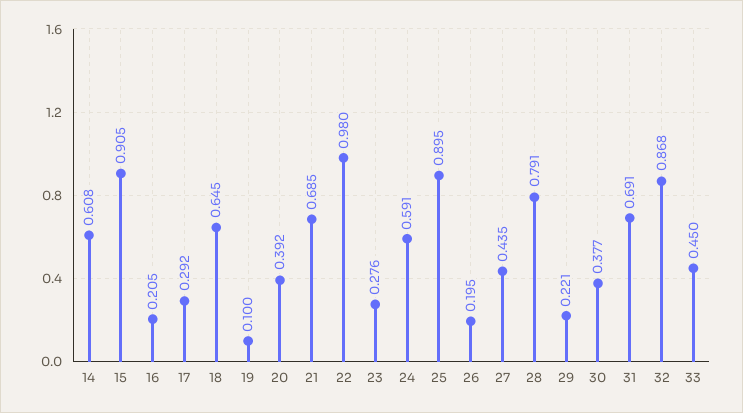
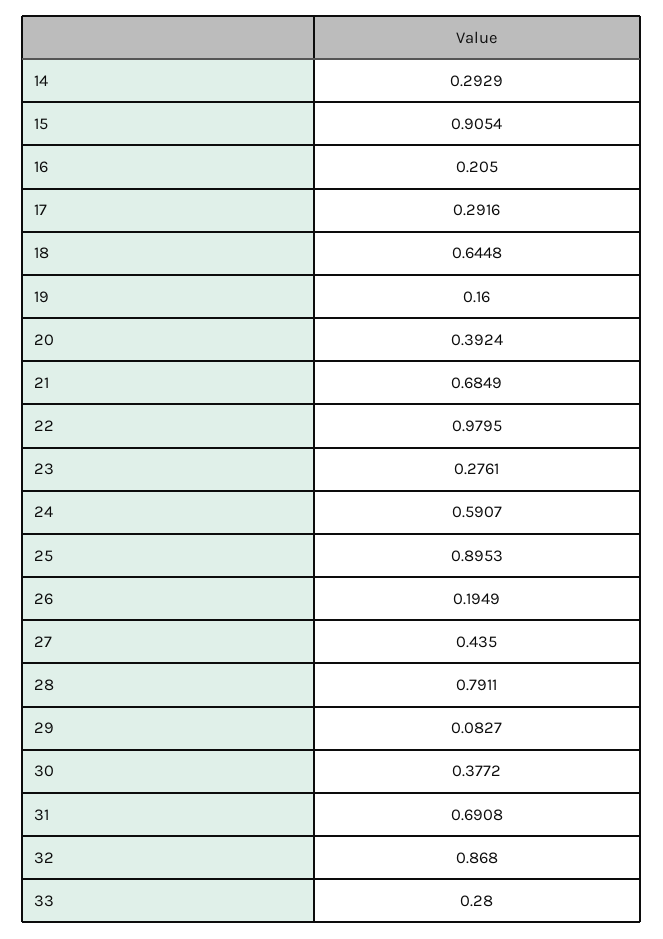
  {
-   "14": 0.608,
+   "14": 0.2929,
    "15": 0.9054,
    "16": 0.205,
    "17": 0.2916,
    "18": 0.6448,
-   "19": 0.1,
+   "19": 0.16,
    "20": 0.3924,
    "21": 0.6849,
    "22": 0.9795,
    "23": 0.2761,
    "24": 0.5907,
    "25": 0.8953,
    "26": 0.1949,
    "27": 0.435,
    "28": 0.7911,
-   "29": 0.221,
+   "29": 0.0827,
    "30": 0.3772,
    "31": 0.6908,
    "32": 0.868,
-   "33": 0.45
+   "33": 0.28
  }

